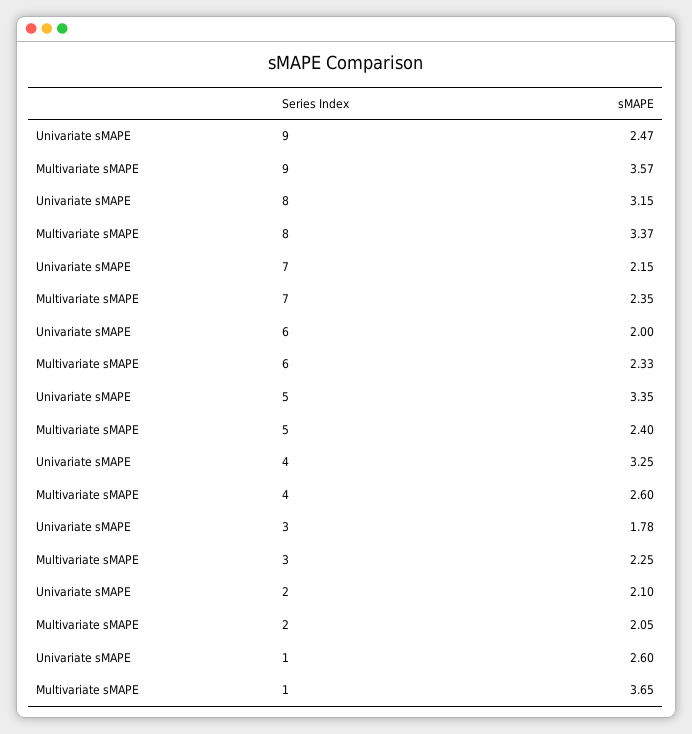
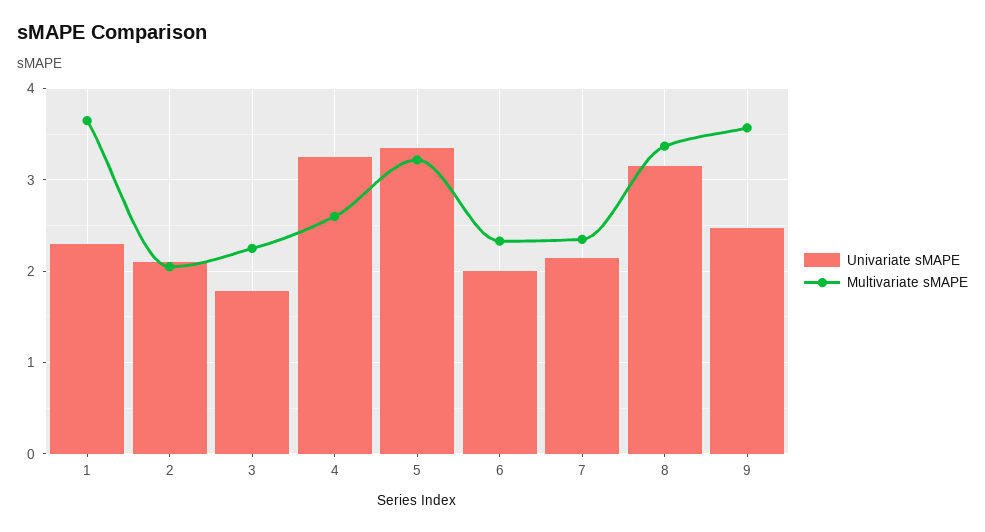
  {
    "Univariate sMAPE": {
      "9": 2.47,
      "8": 3.15,
      "7": 2.15,
      "6": 2,
      "5": 3.35,
      "4": 3.25,
      "3": 1.78,
      "2": 2.1,
-     "1": 2.6
+     "1": 2.3
    },
    "Multivariate sMAPE": {
      "9": 3.57,
      "8": 3.37,
      "7": 2.35,
      "6": 2.33,
-     "5": 2.4,
+     "5": 3.2,
      "4": 2.6,
      "3": 2.25,
      "2": 2.05,
      "1": 3.65
    }
  }

